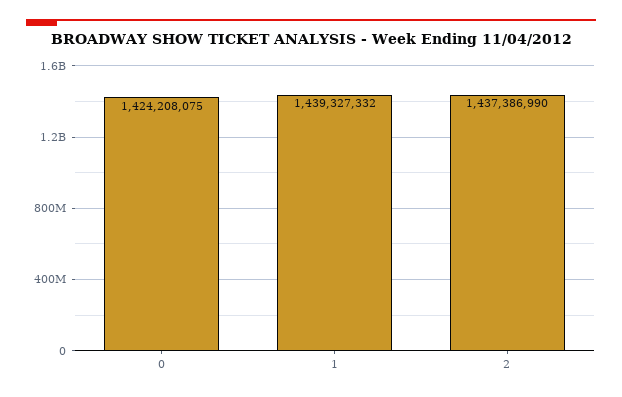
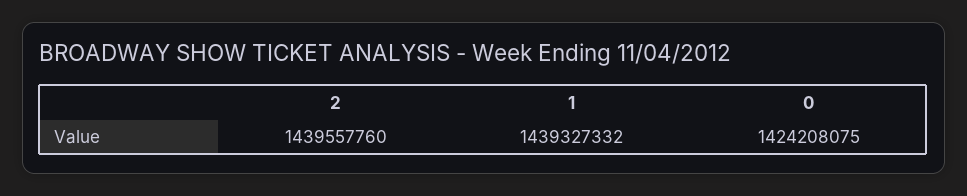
  {
    "0": 1424208075,
    "1": 1439327332,
-   "2": 1437386990
+   "2": 1439557760
  }

